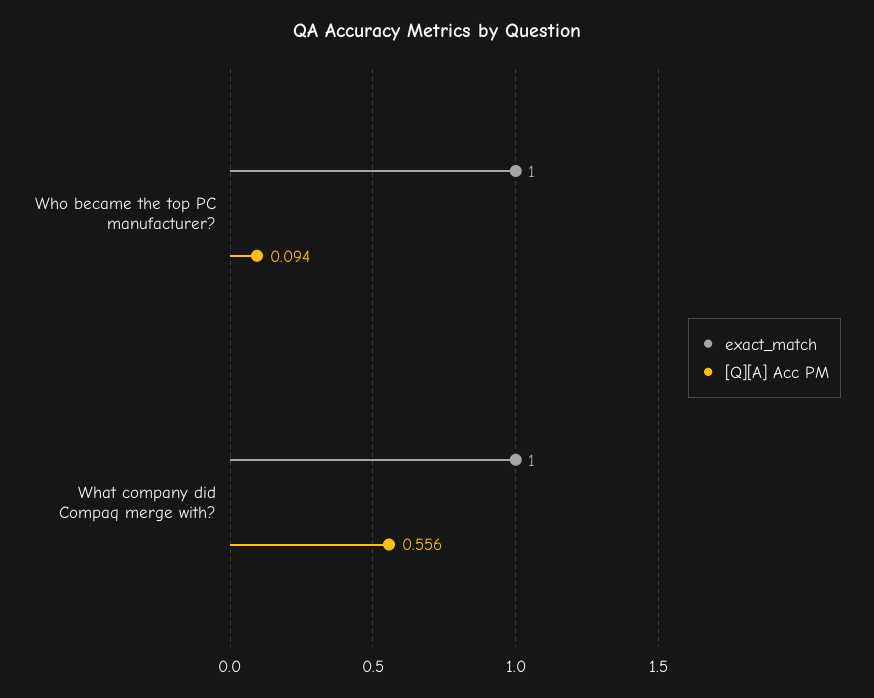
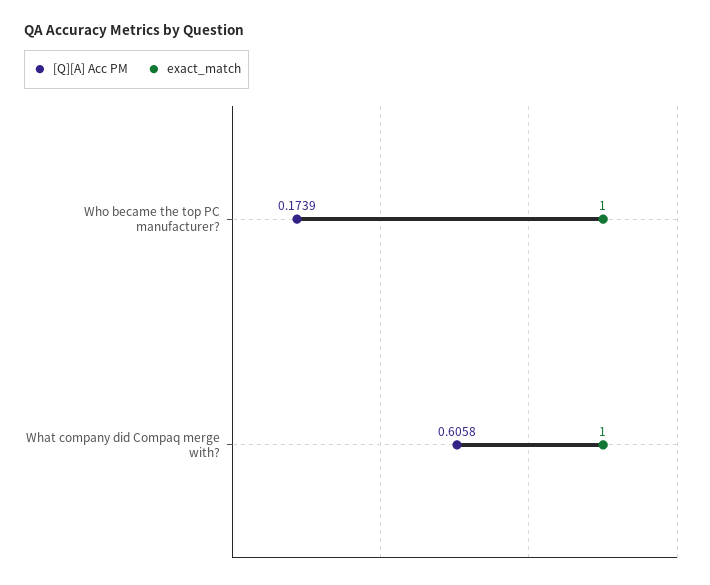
  {
    "exact_match": {
      "Who became the top PC manufacturer?": 1,
      "What company did Compaq merge with?": 1
    },
    "[Q][A] Acc PM": {
-     "Who became the top PC manufacturer?": 0.094,
+     "Who became the top PC manufacturer?": 0.1739,
-     "What company did Compaq merge with?": 0.556
+     "What company did Compaq merge with?": 0.6058
    }
  }

